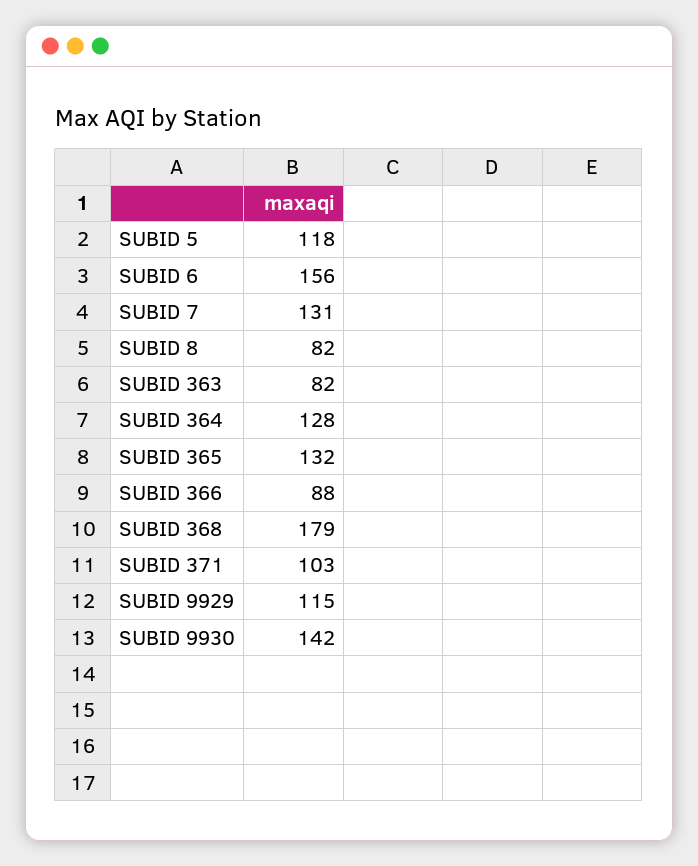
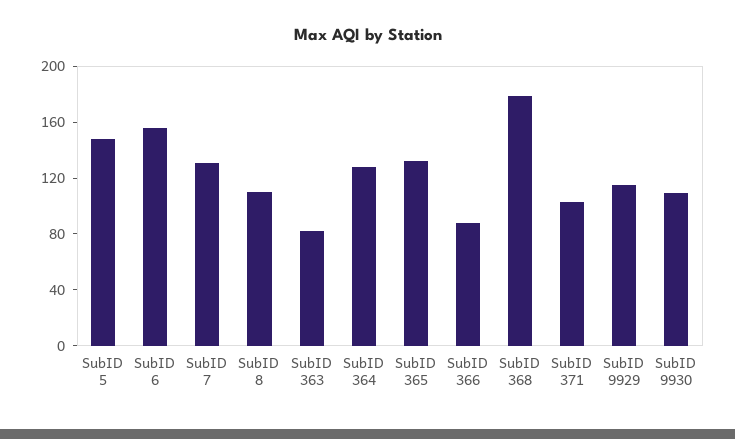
  {
-   "SUBID 5": 118,
+   "SUBID 5": 150,
    "SUBID 6": 156,
    "SUBID 7": 131,
-   "SUBID 8": 82,
+   "SUBID 8": 110,
    "SUBID 363": 82,
    "SUBID 364": 128,
    "SUBID 365": 132,
    "SUBID 366": 88,
    "SUBID 368": 179,
    "SUBID 371": 103,
    "SUBID 9929": 115,
-   "SUBID 9930": 142
+   "SUBID 9930": 110
  }

